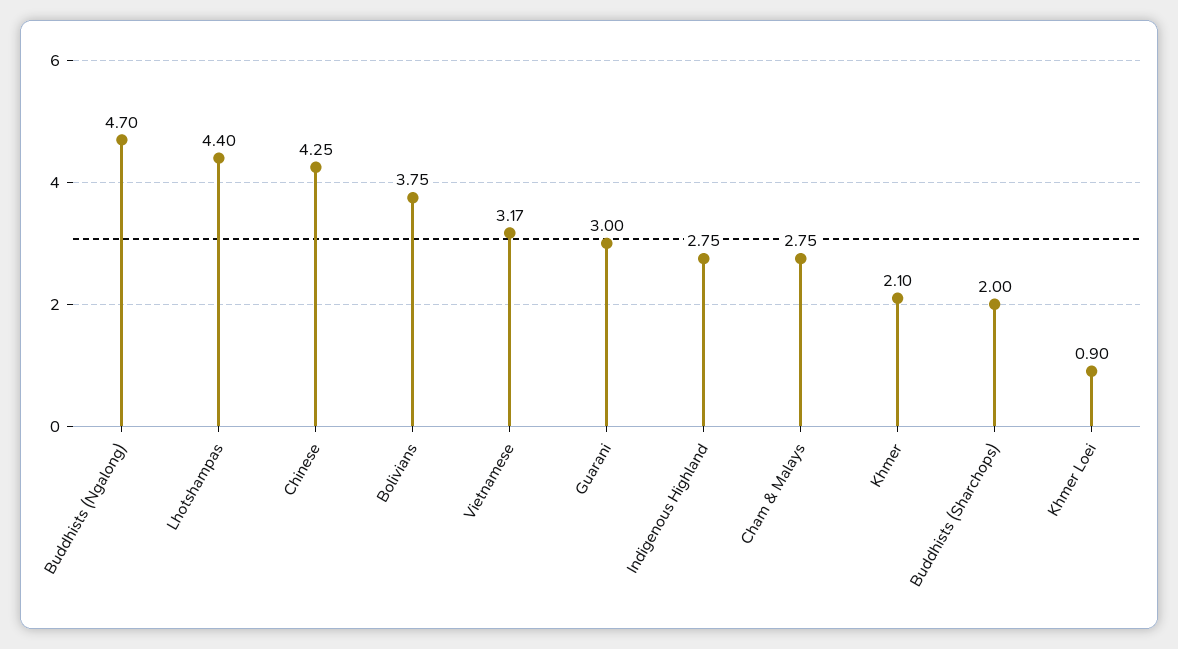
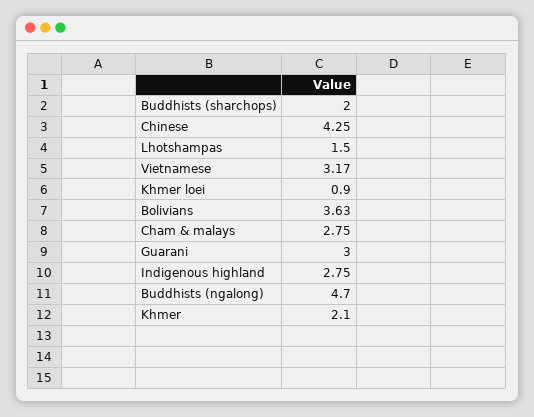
  {
    "Buddhists (Ngalong)": 4.7,
-   "Lhotshampas": 4.4,
+   "Lhotshampas": 1.5,
    "Chinese": 4.25,
-   "Bolivians": 3.75,
+   "Bolivians": 3.63,
    "Vietnamese": 3.17,
    "Guarani": 3,
    "Indigenous Highland": 2.75,
    "Cham & Malays": 2.75,
    "Khmer": 2.1,
    "Buddhists (Sharchops)": 2,
    "Khmer Loei": 0.9
  }

